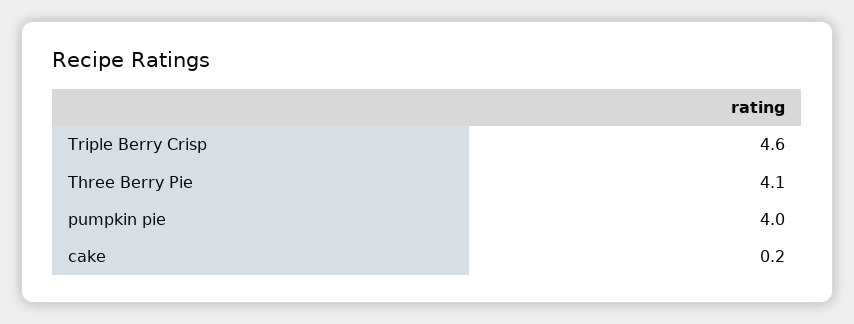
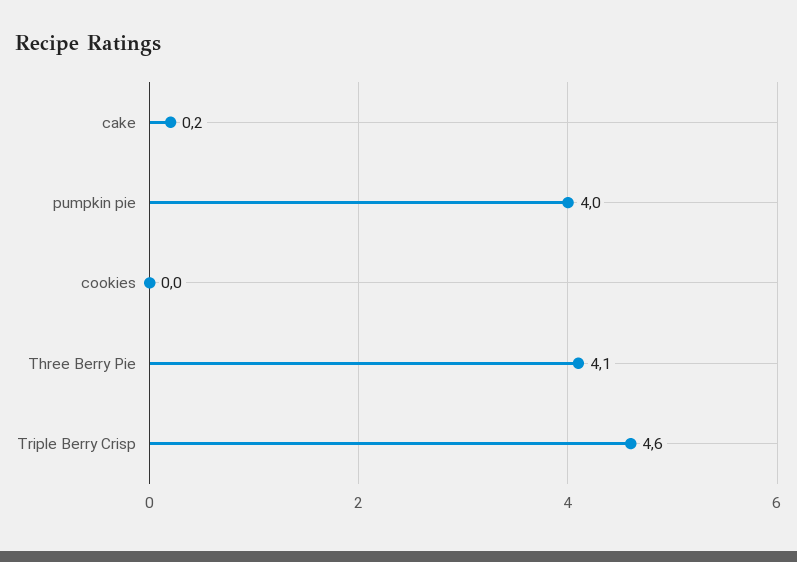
  {
    "Triple Berry Crisp": 4.6,
    "Three Berry Pie": 4.1,
    "pumpkin pie": 4,
-   "cake": 0.2
+   "cake": 0.2,
+   "cookies": 0
  }

